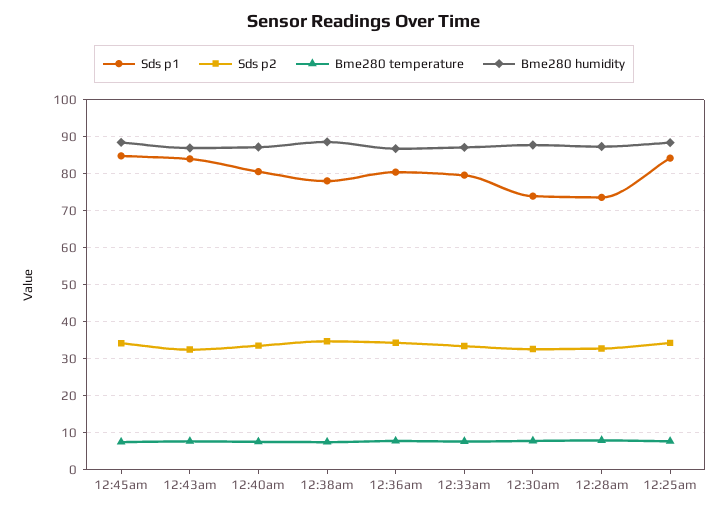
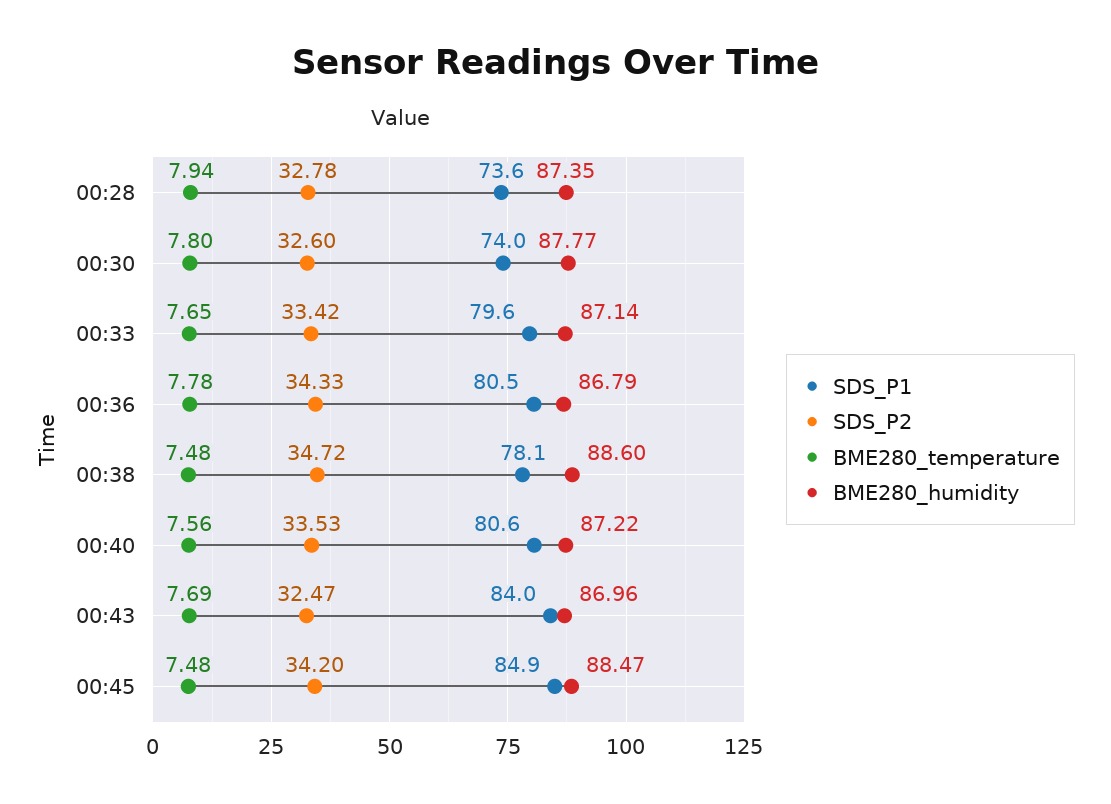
  {
    "Sds p1": {
      "12:45am": 84.9,
      "12:43am": 84,
      "12:40am": 80.6,
      "12:38am": 78.1,
      "12:36am": 80.5,
      "12:33am": 79.6,
      "12:30am": 74,
-     "12:28am": 73.6,
+     "12:28am": 73.6
-     "12:25am": 84
    },
    "Sds p2": {
      "12:45am": 34.2,
      "12:43am": 32.47,
      "12:40am": 33.53,
      "12:38am": 34.72,
      "12:36am": 34.33,
      "12:33am": 33.42,
      "12:30am": 32.6,
-     "12:28am": 32.78,
+     "12:28am": 32.78
-     "12:25am": 34
    },
    "Bme280 temperature": {
      "12:45am": 7.48,
      "12:43am": 7.69,
      "12:40am": 7.56,
      "12:38am": 7.48,
      "12:36am": 7.78,
      "12:33am": 7.65,
      "12:30am": 7.8,
-     "12:28am": 7.94,
+     "12:28am": 7.94
-     "12:25am": 8
    },
    "Bme280 humidity": {
      "12:45am": 88.47,
      "12:43am": 86.96,
      "12:40am": 87.22,
      "12:38am": 88.6,
      "12:36am": 86.79,
      "12:33am": 87.14,
      "12:30am": 87.77,
-     "12:28am": 87.35,
+     "12:28am": 87.35
-     "12:25am": 88
    }
  }

